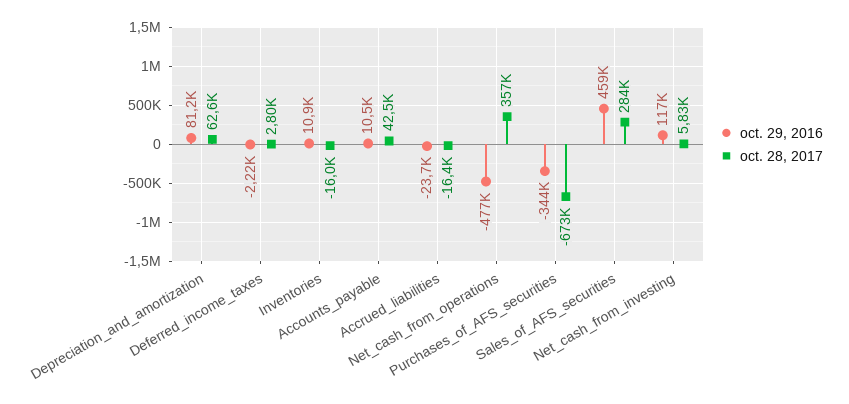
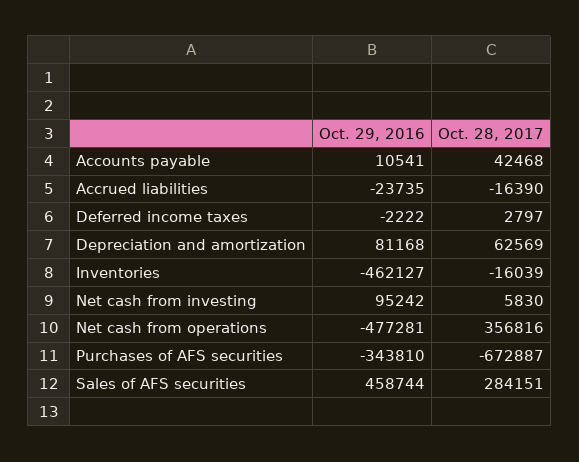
  {
    "oct. 29, 2016": {
      "Depreciation_and_amortization": 81168,
      "Deferred_income_taxes": -2222,
-     "Inventories": 10900,
+     "Inventories": -462127,
      "Accounts_payable": 10541,
      "Accrued_liabilities": -23735,
      "Net_cash_from_operations": -477281,
      "Purchases_of_AFS_securities": -343810,
      "Sales_of_AFS_securities": 458744,
-     "Net_cash_from_investing": 117000
+     "Net_cash_from_investing": 95242
    },
    "oct. 28, 2017": {
      "Depreciation_and_amortization": 62569,
      "Deferred_income_taxes": 2797,
      "Inventories": -16039,
      "Accounts_payable": 42468,
      "Accrued_liabilities": -16390,
      "Net_cash_from_operations": 356816,
      "Purchases_of_AFS_securities": -672887,
      "Sales_of_AFS_securities": 284151,
      "Net_cash_from_investing": 5830
    }
  }

